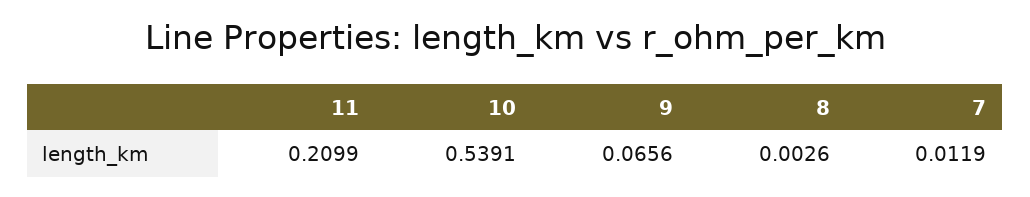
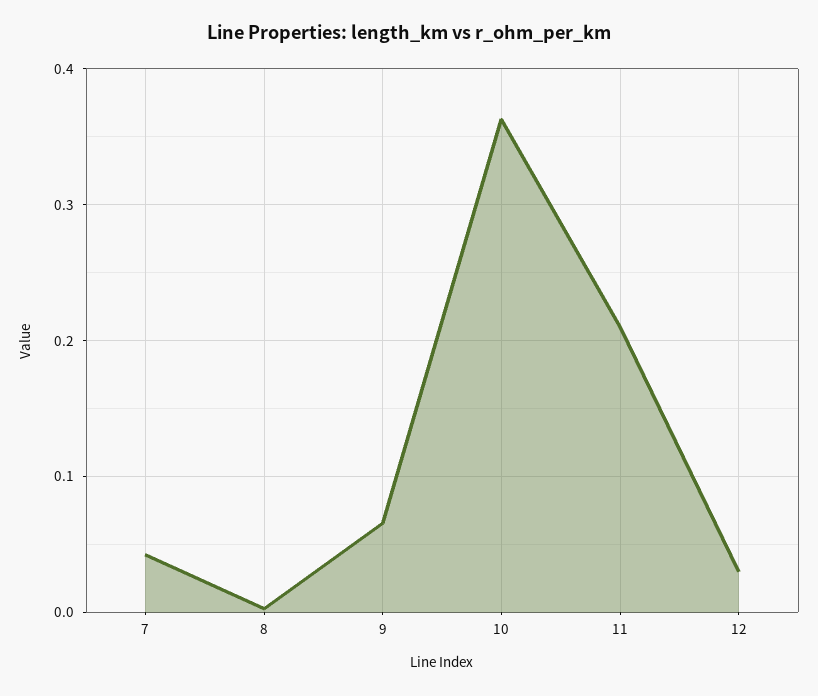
  {
    "11": 0.2099,
-   "10": 0.5391,
+   "10": 0.36,
    "9": 0.0656,
    "8": 0.0026,
-   "7": 0.0119
+   "7": 0.04,
+   "12": 0.03
  }

